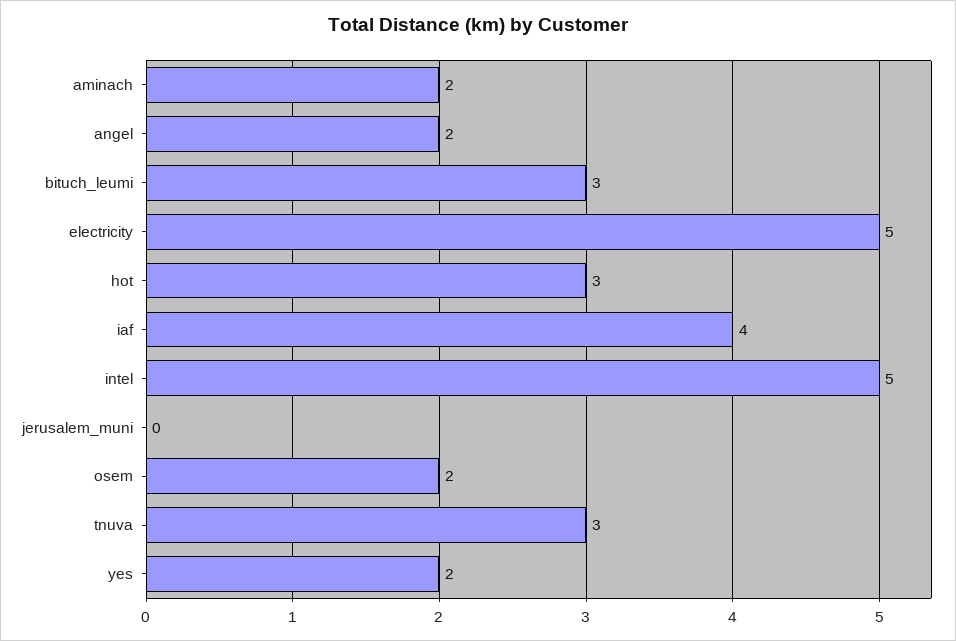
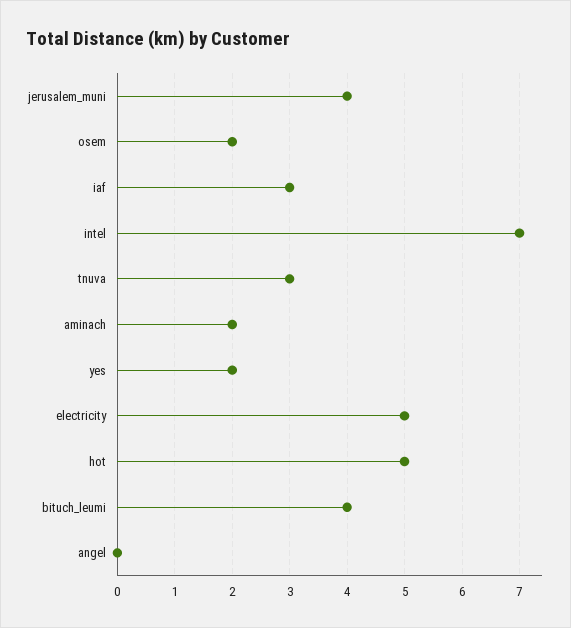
  {
    "aminach": 2,
-   "angel": 2,
+   "angel": 0,
-   "bituch_leumi": 3,
+   "bituch_leumi": 4,
    "electricity": 5,
-   "hot": 3,
+   "hot": 5,
-   "iaf": 4,
+   "iaf": 3,
-   "intel": 5,
+   "intel": 7,
-   "jerusalem_muni": 0,
+   "jerusalem_muni": 4,
    "osem": 2,
    "tnuva": 3,
    "yes": 2
  }

